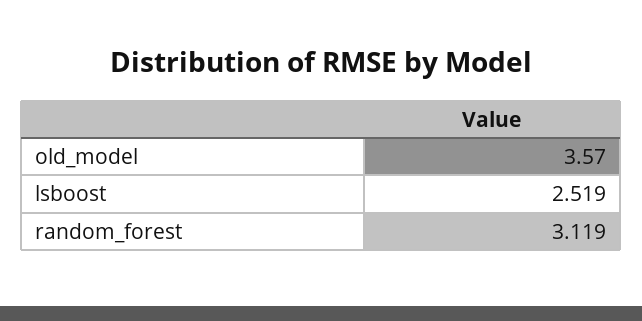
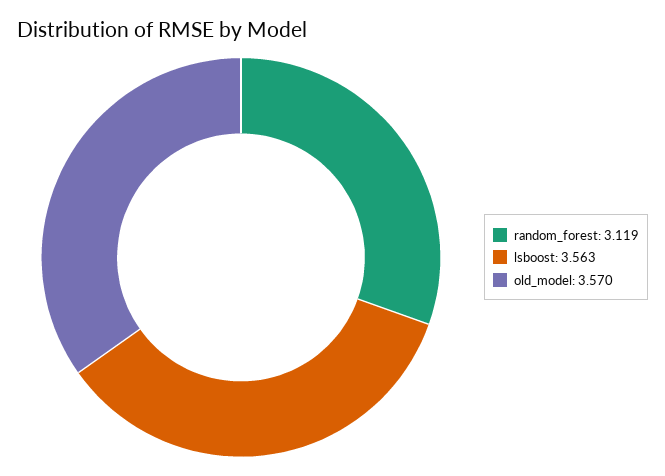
  {
    "old_model": 3.57,
-   "lsboost": 2.519,
+   "lsboost": 3.563,
    "random_forest": 3.119
  }

